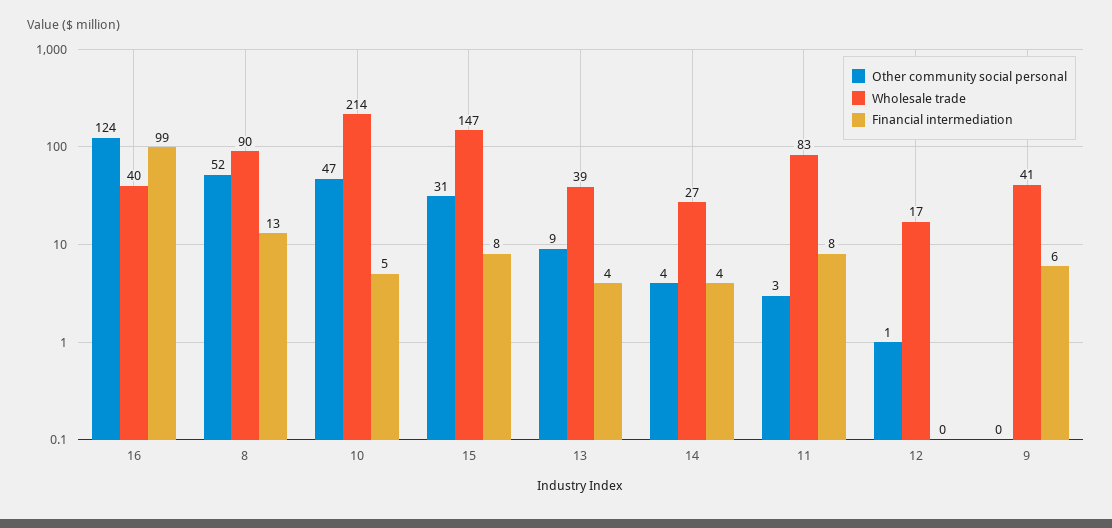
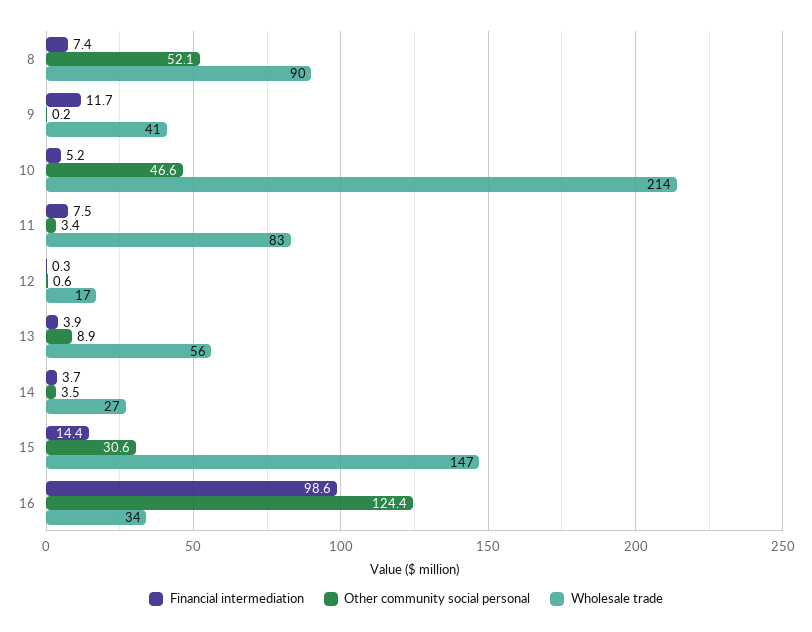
  {
    "Other community social personal": {
      "16": 124.4,
      "8": 52.1,
      "10": 46.6,
      "15": 30.6,
      "13": 8.9,
      "14": 3.5,
      "11": 3.4,
      "12": 0.6,
      "9": 0.2
    },
    "Wholesale trade": {
-     "16": 40,
+     "16": 34,
      "8": 90,
      "10": 214,
      "15": 147,
-     "13": 39,
+     "13": 56,
      "14": 27,
      "11": 83,
      "12": 17,
      "9": 41
    },
    "Financial intermediation": {
      "16": 98.6,
-     "8": 13,
+     "8": 7.4,
      "10": 5.2,
-     "15": 8,
+     "15": 14.4,
      "13": 3.9,
      "14": 3.7,
      "11": 7.5,
      "12": 0.3,
-     "9": 6
+     "9": 11.7
    }
  }

